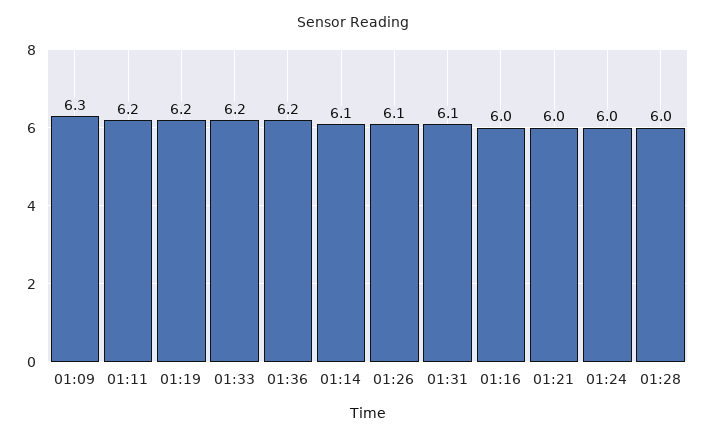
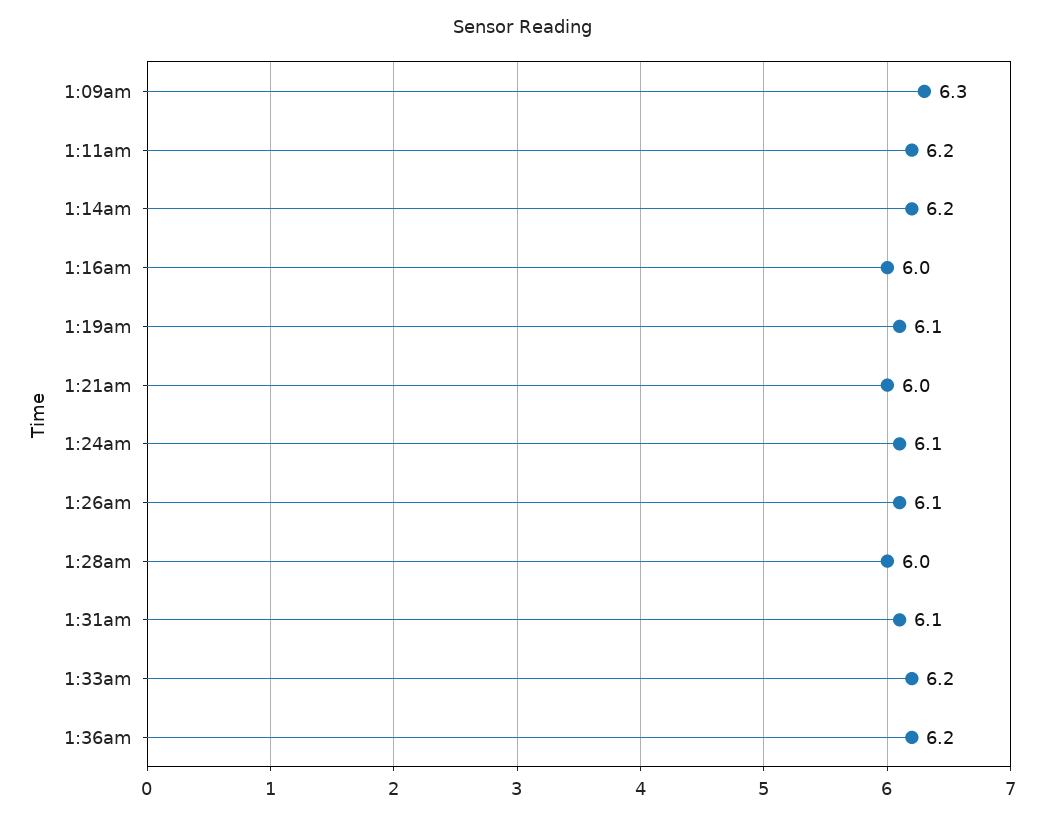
  {
    "01:09": 6.3,
    "01:11": 6.2,
-   "01:19": 6.2,
+   "01:19": 6.1,
    "01:33": 6.2,
    "01:36": 6.2,
-   "01:14": 6.1,
+   "01:14": 6.2,
    "01:26": 6.1,
    "01:31": 6.1,
    "01:16": 6,
    "01:21": 6,
-   "01:24": 6,
+   "01:24": 6.1,
    "01:28": 6
  }

